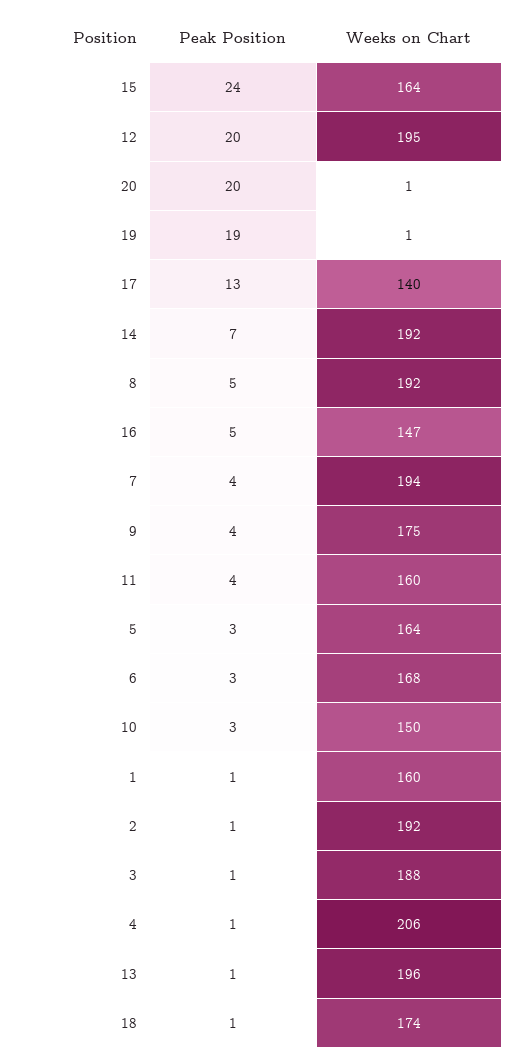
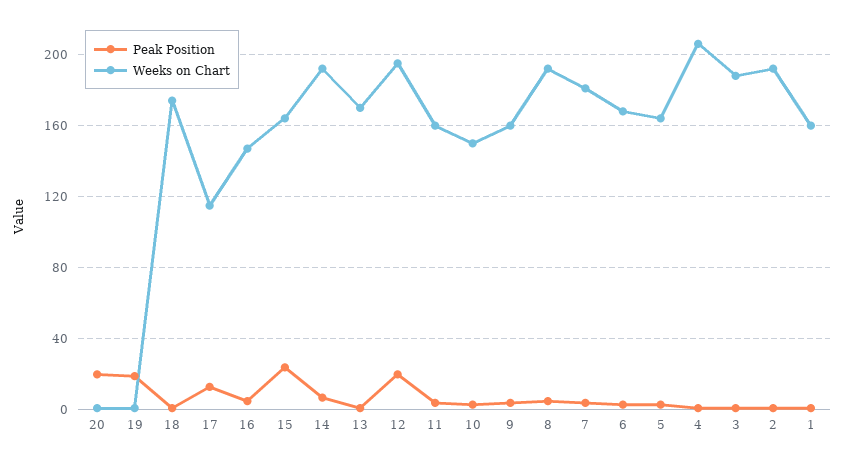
  {
    "Peak Position": {
      "15": 24,
      "12": 20,
      "20": 20,
      "19": 19,
      "17": 13,
      "14": 7,
      "8": 5,
      "16": 5,
      "7": 4,
      "9": 4,
      "11": 4,
      "5": 3,
      "6": 3,
      "10": 3,
      "1": 1,
      "2": 1,
      "3": 1,
      "4": 1,
      "13": 1,
      "18": 1
    },
    "Weeks on Chart": {
      "15": 164,
      "12": 195,
      "20": 1,
      "19": 1,
-     "17": 140,
+     "17": 115,
      "14": 192,
      "8": 192,
      "16": 147,
-     "7": 194,
+     "7": 180,
-     "9": 175,
+     "9": 160,
      "11": 160,
      "5": 164,
      "6": 168,
      "10": 150,
      "1": 160,
      "2": 192,
      "3": 188,
      "4": 206,
-     "13": 196,
+     "13": 170,
      "18": 174
    }
  }

